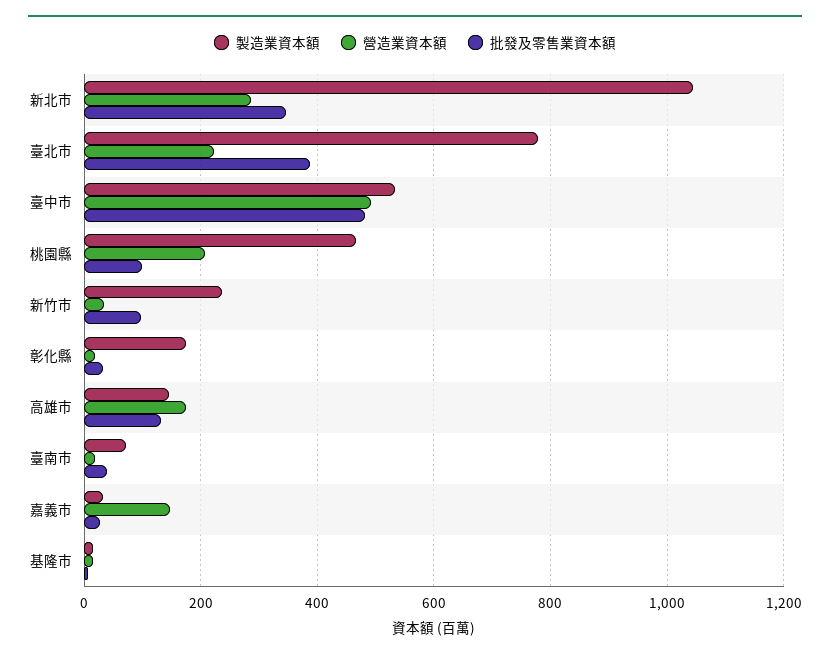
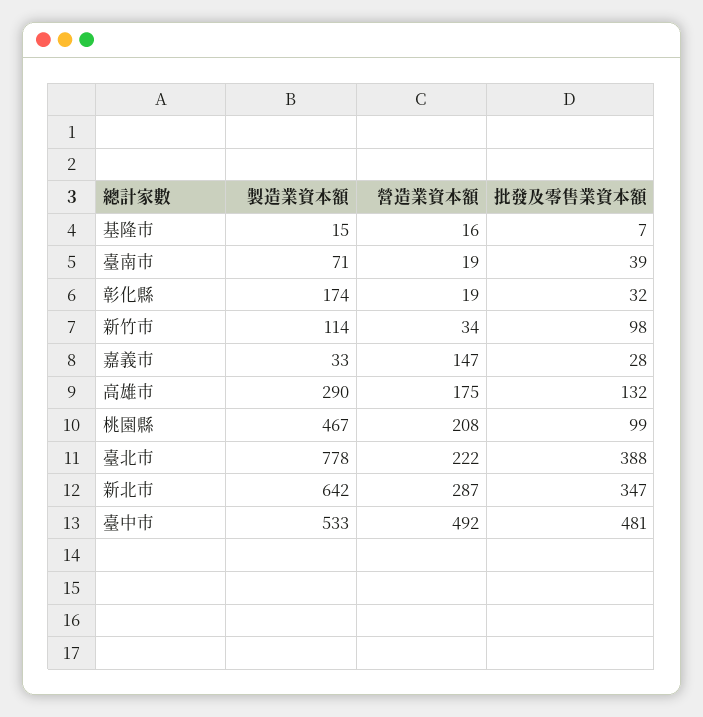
  {
    "製造業資本額": {
-     "新北市": 1040,
+     "新北市": 642,
      "臺北市": 778,
      "臺中市": 533,
      "桃園縣": 467,
-     "新竹市": 240,
+     "新竹市": 114,
      "彰化縣": 174,
-     "高雄市": 140,
+     "高雄市": 290,
      "臺南市": 71,
      "嘉義市": 33,
      "基隆市": 15
    },
    "營造業資本額": {
      "新北市": 287,
      "臺北市": 222,
      "臺中市": 492,
      "桃園縣": 208,
      "新竹市": 34,
      "彰化縣": 19,
      "高雄市": 175,
      "臺南市": 19,
      "嘉義市": 147,
      "基隆市": 16
    },
    "批發及零售業資本額": {
      "新北市": 347,
      "臺北市": 388,
      "臺中市": 481,
      "桃園縣": 99,
      "新竹市": 98,
      "彰化縣": 32,
      "高雄市": 132,
      "臺南市": 39,
      "嘉義市": 28,
      "基隆市": 7
    }
  }

